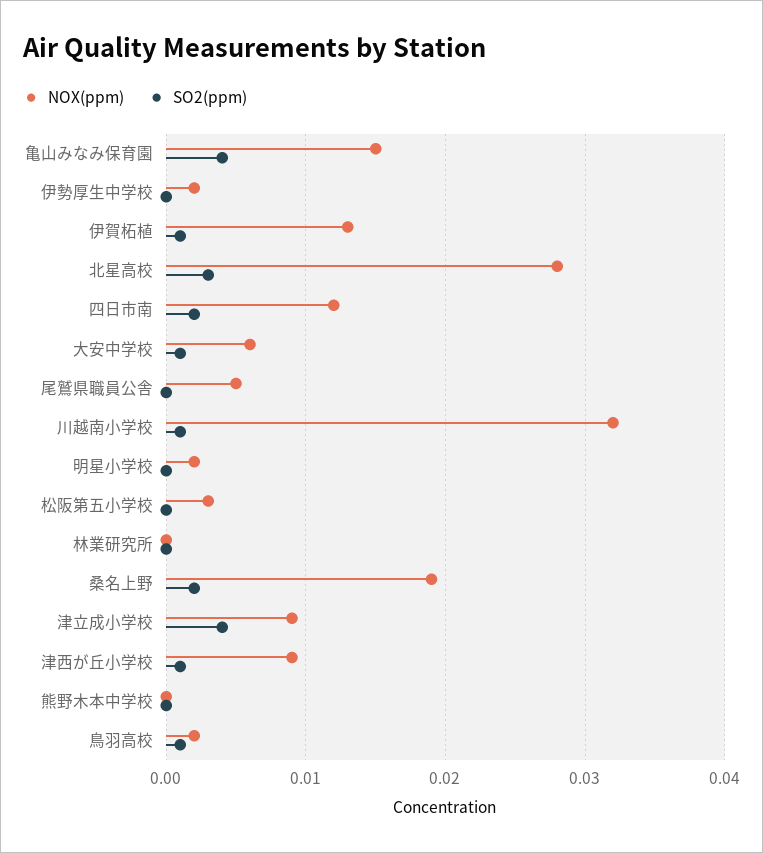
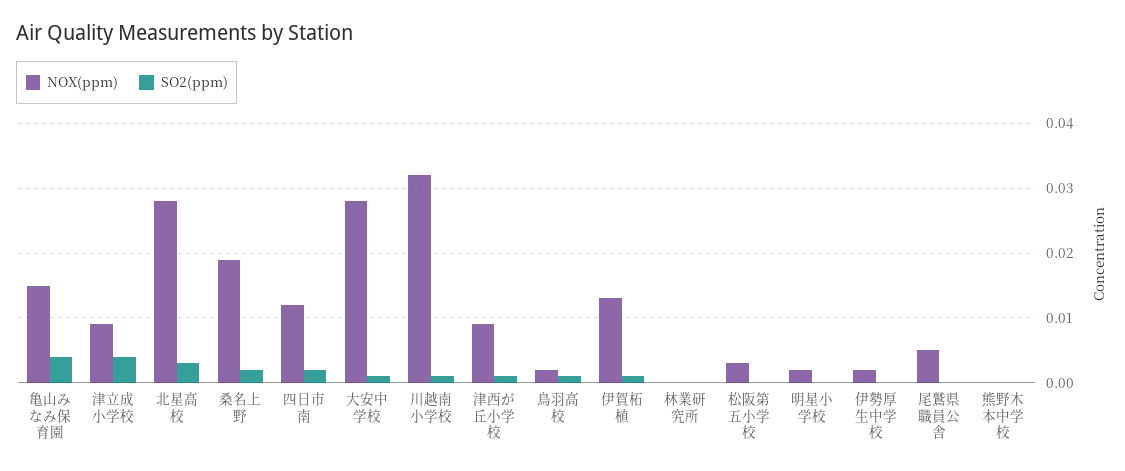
  {
    "NOX(ppm)": {
      "亀山みなみ保育園": 0.015,
      "伊勢厚生中学校": 0.002,
      "伊賀柘植": 0.013,
      "北星高校": 0.028,
      "四日市南": 0.012,
-     "大安中学校": 0.006,
+     "大安中学校": 0.028,
      "尾鷲県職員公舎": 0.005,
      "川越南小学校": 0.032,
      "明星小学校": 0.002,
      "松阪第五小学校": 0.003,
      "林業研究所": 0,
      "桑名上野": 0.019,
      "津立成小学校": 0.009,
      "津西が丘小学校": 0.009,
      "熊野木本中学校": 0,
      "鳥羽高校": 0.002
    },
    "SO2(ppm)": {
      "亀山みなみ保育園": 0.004,
      "伊勢厚生中学校": 0,
      "伊賀柘植": 0.001,
      "北星高校": 0.003,
      "四日市南": 0.002,
      "大安中学校": 0.001,
      "尾鷲県職員公舎": 0,
      "川越南小学校": 0.001,
      "明星小学校": 0,
      "松阪第五小学校": 0,
      "林業研究所": 0,
      "桑名上野": 0.002,
      "津立成小学校": 0.004,
      "津西が丘小学校": 0.001,
      "熊野木本中学校": 0,
      "鳥羽高校": 0.001
    }
  }

